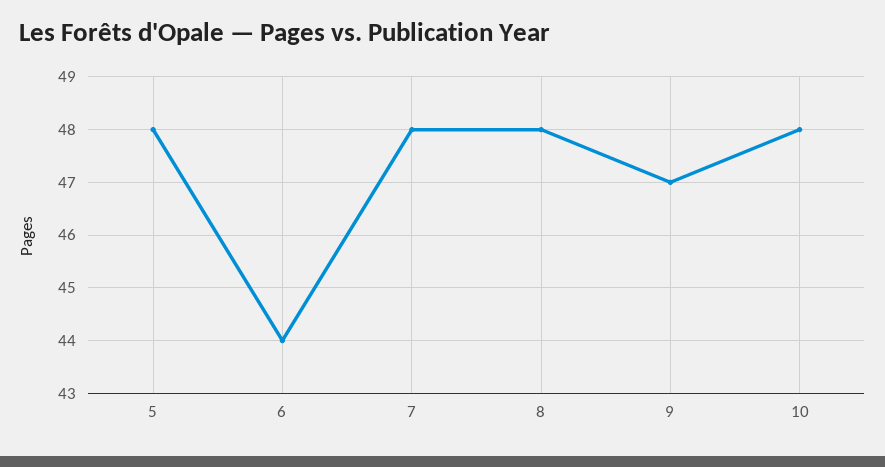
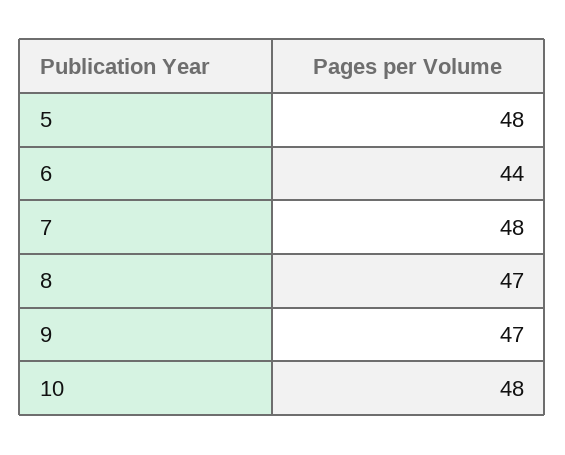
  {
    "5": 48,
    "6": 44,
    "7": 48,
-   "8": 48,
+   "8": 47,
    "9": 47,
    "10": 48
  }

